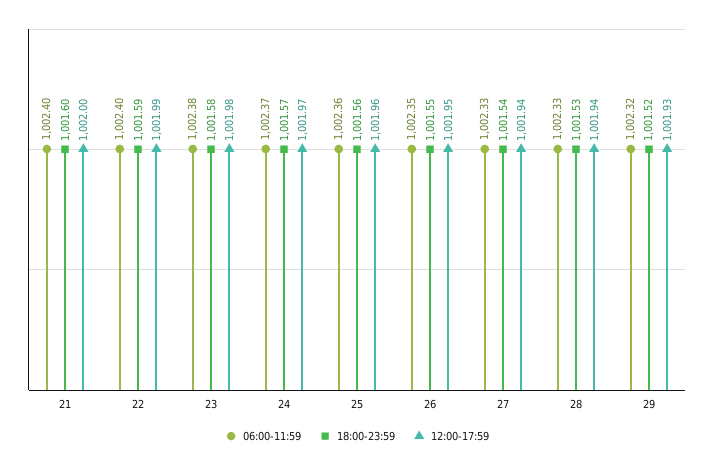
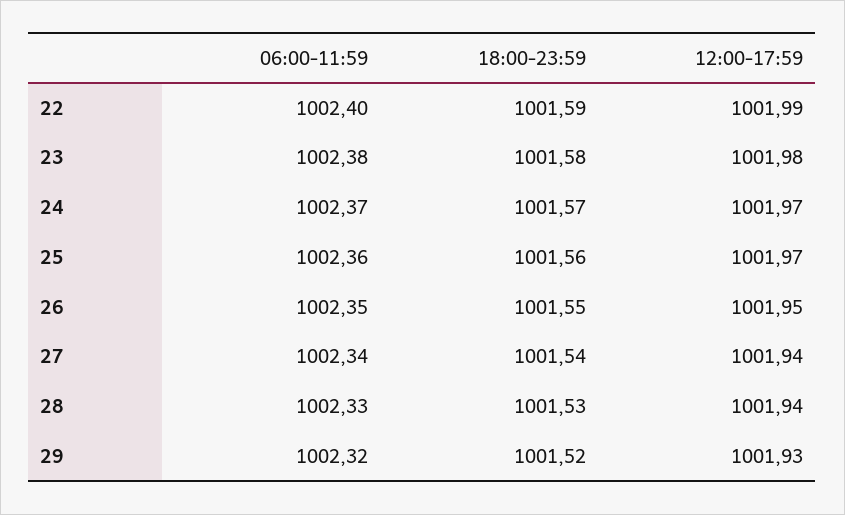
  {
    "06:00-11:59": {
-     "21": 1002.4,
      "22": 1002.4,
      "23": 1002.38,
      "24": 1002.37,
      "25": 1002.36,
      "26": 1002.35,
-     "27": 1002.33,
+     "27": 1002.34,
      "28": 1002.33,
      "29": 1002.32
    },
    "18:00-23:59": {
-     "21": 1001.6,
      "22": 1001.59,
      "23": 1001.58,
      "24": 1001.57,
      "25": 1001.56,
      "26": 1001.55,
      "27": 1001.54,
      "28": 1001.53,
      "29": 1001.52
    },
    "12:00-17:59": {
-     "21": 1002,
      "22": 1001.99,
      "23": 1001.98,
      "24": 1001.97,
-     "25": 1001.96,
+     "25": 1001.97,
      "26": 1001.95,
      "27": 1001.94,
      "28": 1001.94,
      "29": 1001.93
    }
  }

